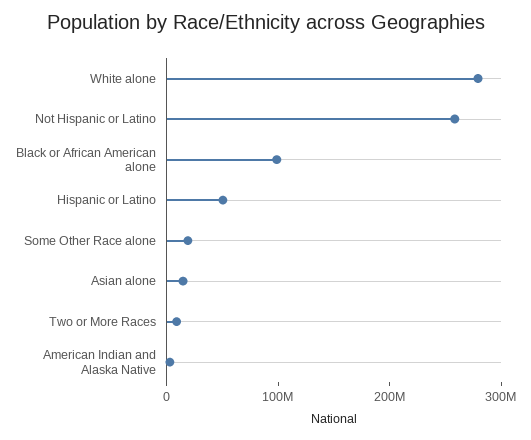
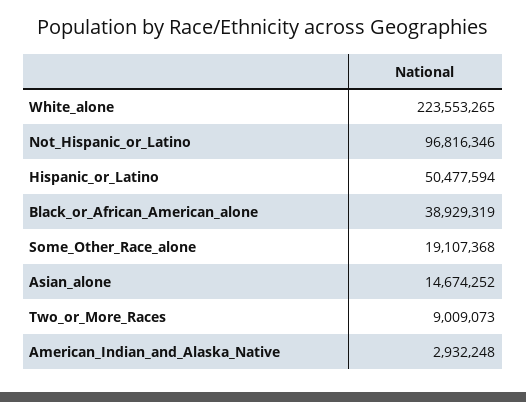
  {
-   "White alone": 280000000,
+   "White alone": 223553265,
-   "Not Hispanic or Latino": 260000000,
+   "Not Hispanic or Latino": 96816346,
-   "Black or African American alone": 100000000,
+   "Black or African American alone": 38929319,
    "Hispanic or Latino": 50477594,
    "Some Other Race alone": 19107368,
    "Asian alone": 14674252,
    "Two or More Races": 9009073,
    "American Indian and Alaska Native": 2932248
  }

